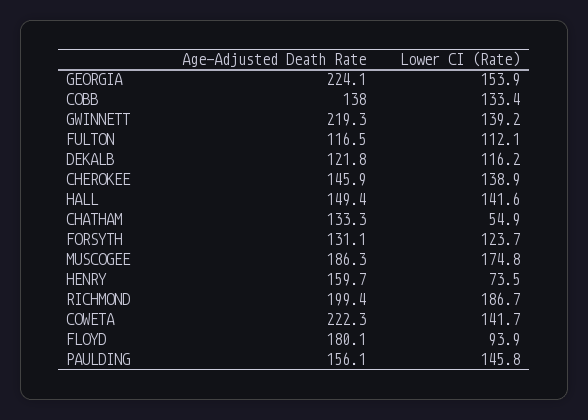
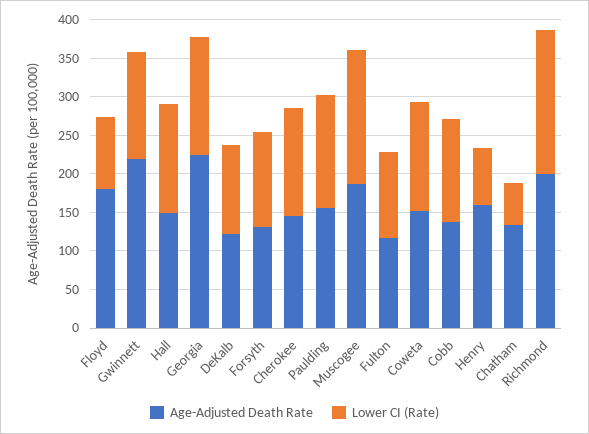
  {
    "Age-Adjusted Death Rate": {
      "GEORGIA": 224.1,
      "COBB": 138,
      "GWINNETT": 219.3,
      "FULTON": 116.5,
      "DEKALB": 121.8,
      "CHEROKEE": 145.9,
      "HALL": 149.4,
      "CHATHAM": 133.3,
      "FORSYTH": 131.1,
      "MUSCOGEE": 186.3,
      "HENRY": 159.7,
      "RICHMOND": 199.4,
-     "COWETA": 222.3,
+     "COWETA": 150,
      "FLOYD": 180.1,
      "PAULDING": 156.1
    },
    "Lower CI (Rate)": {
      "GEORGIA": 153.9,
      "COBB": 133.4,
      "GWINNETT": 139.2,
      "FULTON": 112.1,
      "DEKALB": 116.2,
      "CHEROKEE": 138.9,
      "HALL": 141.6,
      "CHATHAM": 54.9,
      "FORSYTH": 123.7,
      "MUSCOGEE": 174.8,
      "HENRY": 73.5,
      "RICHMOND": 186.7,
      "COWETA": 141.7,
      "FLOYD": 93.9,
      "PAULDING": 145.8
    }
  }

